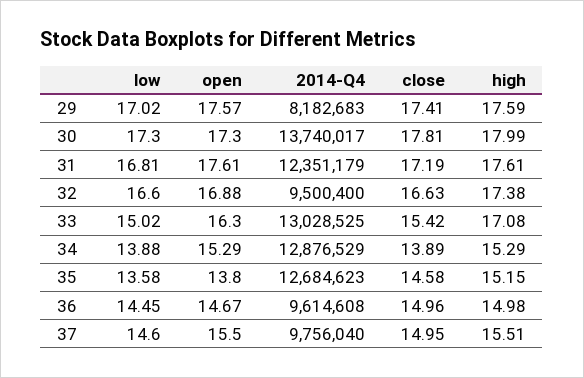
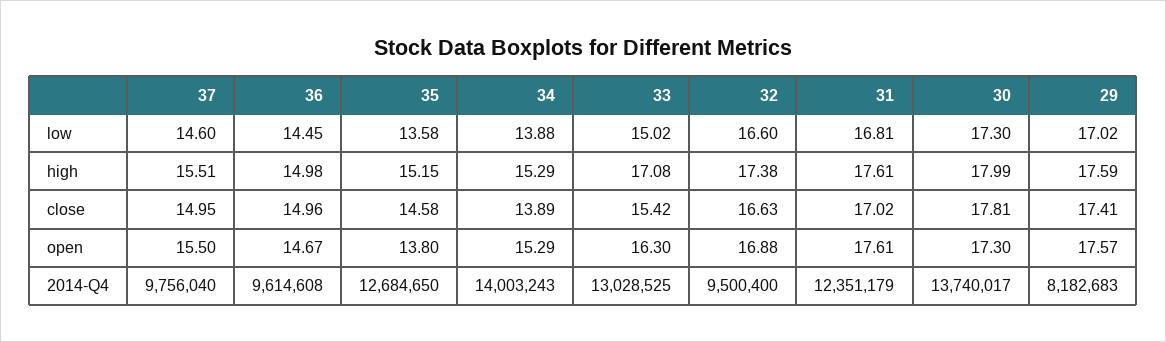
  {
    "low": {
      "29": 17.02,
      "30": 17.3,
      "31": 16.81,
      "32": 16.6,
      "33": 15.02,
      "34": 13.88,
      "35": 13.58,
      "36": 14.45,
      "37": 14.6
    },
    "open": {
      "29": 17.57,
      "30": 17.3,
      "31": 17.61,
      "32": 16.88,
      "33": 16.3,
      "34": 15.29,
      "35": 13.8,
      "36": 14.67,
      "37": 15.5
    },
    "2014-Q4": {
      "29": 8182683,
      "30": 13740017,
      "31": 12351179,
      "32": 9500400,
      "33": 13028525,
-     "34": 12876529,
+     "34": 14003243,
-     "35": 12684623,
+     "35": 12684650,
      "36": 9614608,
      "37": 9756040
    },
    "close": {
      "29": 17.41,
      "30": 17.81,
-     "31": 17.19,
+     "31": 17.02,
      "32": 16.63,
      "33": 15.42,
      "34": 13.89,
      "35": 14.58,
      "36": 14.96,
      "37": 14.95
    },
    "high": {
      "29": 17.59,
      "30": 17.99,
      "31": 17.61,
      "32": 17.38,
      "33": 17.08,
      "34": 15.29,
      "35": 15.15,
      "36": 14.98,
      "37": 15.51
    }
  }

